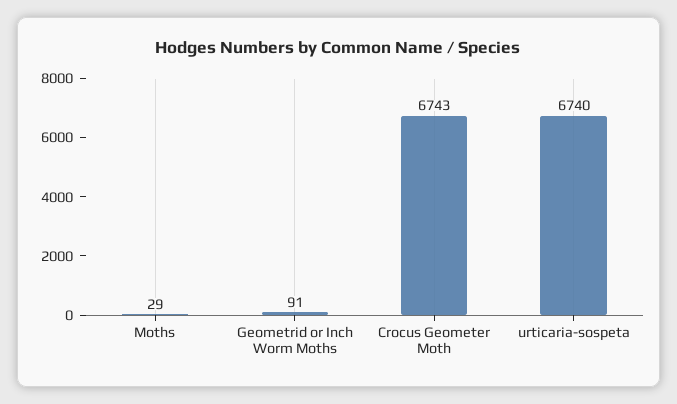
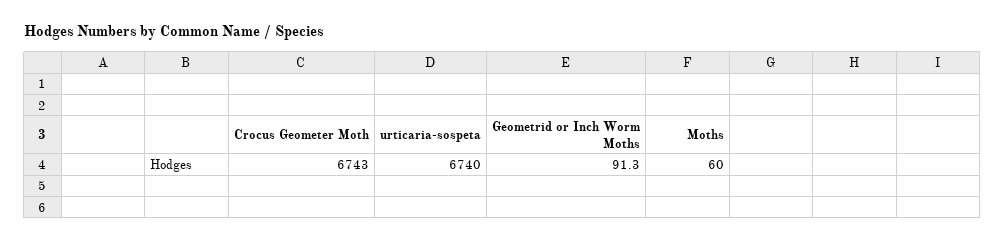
  {
-   "Moths": 29,
+   "Moths": 60,
    "Geometrid or Inch Worm Moths": 91.3,
    "Crocus Geometer Moth": 6743,
    "urticaria-sospeta": 6740
  }

